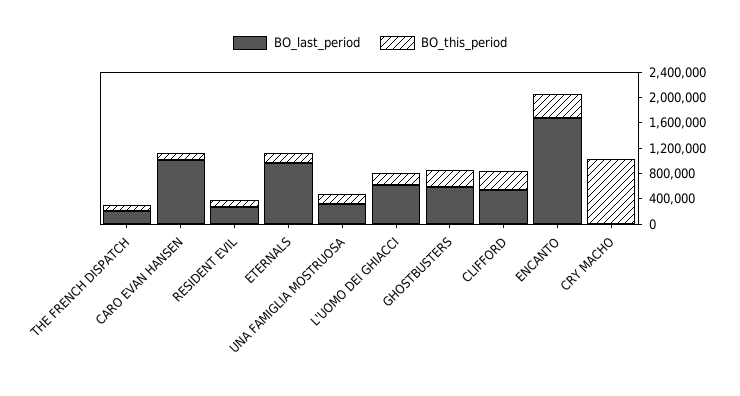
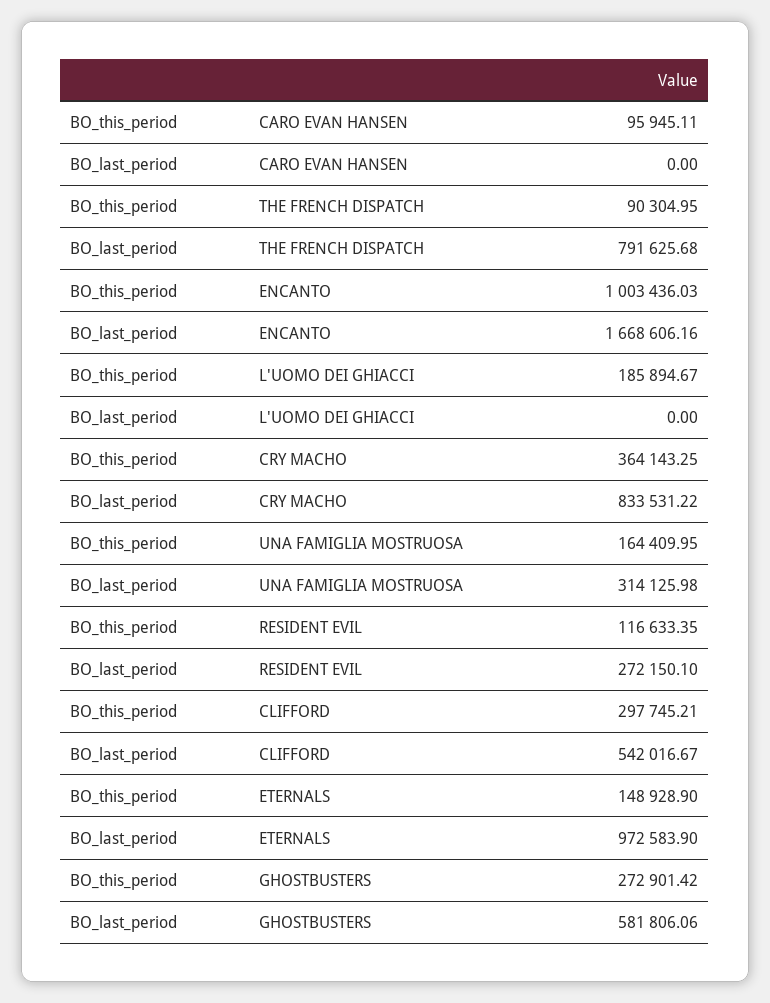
  {
    "BO_last_period": {
-     "THE FRENCH DISPATCH": 200000,
+     "THE FRENCH DISPATCH": 791625.68,
-     "CARO EVAN HANSEN": 1000000,
+     "CARO EVAN HANSEN": 0,
      "RESIDENT EVIL": 272150.1,
      "ETERNALS": 972583.9,
      "UNA FAMIGLIA MOSTRUOSA": 314125.98,
-     "L'UOMO DEI GHIACCI": 600000,
+     "L'UOMO DEI GHIACCI": 0,
      "GHOSTBUSTERS": 581806.06,
      "CLIFFORD": 542016.67,
      "ENCANTO": 1668606.16,
-     "CRY MACHO": 0
+     "CRY MACHO": 833531.22
    },
    "BO_this_period": {
      "THE FRENCH DISPATCH": 90304.95,
      "CARO EVAN HANSEN": 95945.11,
      "RESIDENT EVIL": 116633.35,
      "ETERNALS": 148928.9,
      "UNA FAMIGLIA MOSTRUOSA": 164409.95,
      "L'UOMO DEI GHIACCI": 185894.67,
      "GHOSTBUSTERS": 272901.42,
      "CLIFFORD": 297745.21,
-     "ENCANTO": 400000,
+     "ENCANTO": 1003436.03,
-     "CRY MACHO": 1000000
+     "CRY MACHO": 364143.25
    }
  }

